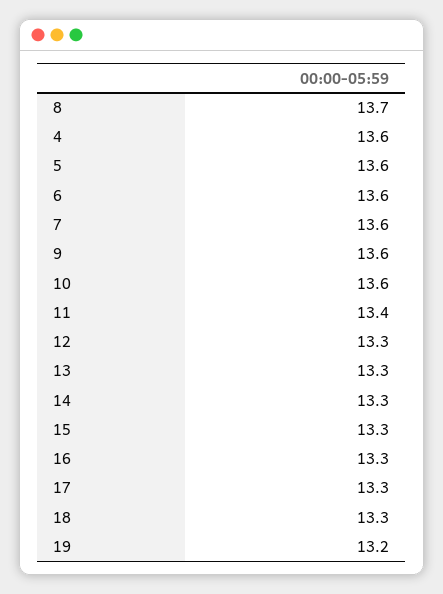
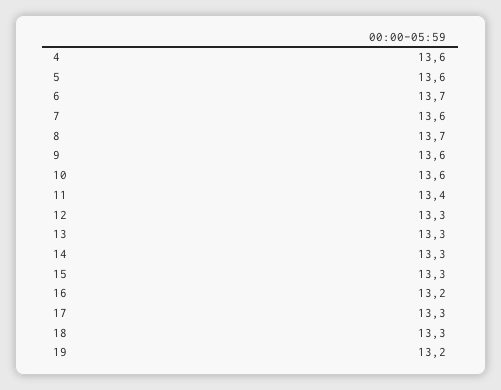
  {
    "8": 13.7,
    "4": 13.6,
    "5": 13.6,
-   "6": 13.6,
+   "6": 13.7,
    "7": 13.6,
    "9": 13.6,
    "10": 13.6,
    "11": 13.4,
    "12": 13.3,
    "13": 13.3,
    "14": 13.3,
    "15": 13.3,
-   "16": 13.3,
+   "16": 13.2,
    "17": 13.3,
    "18": 13.3,
    "19": 13.2
  }

